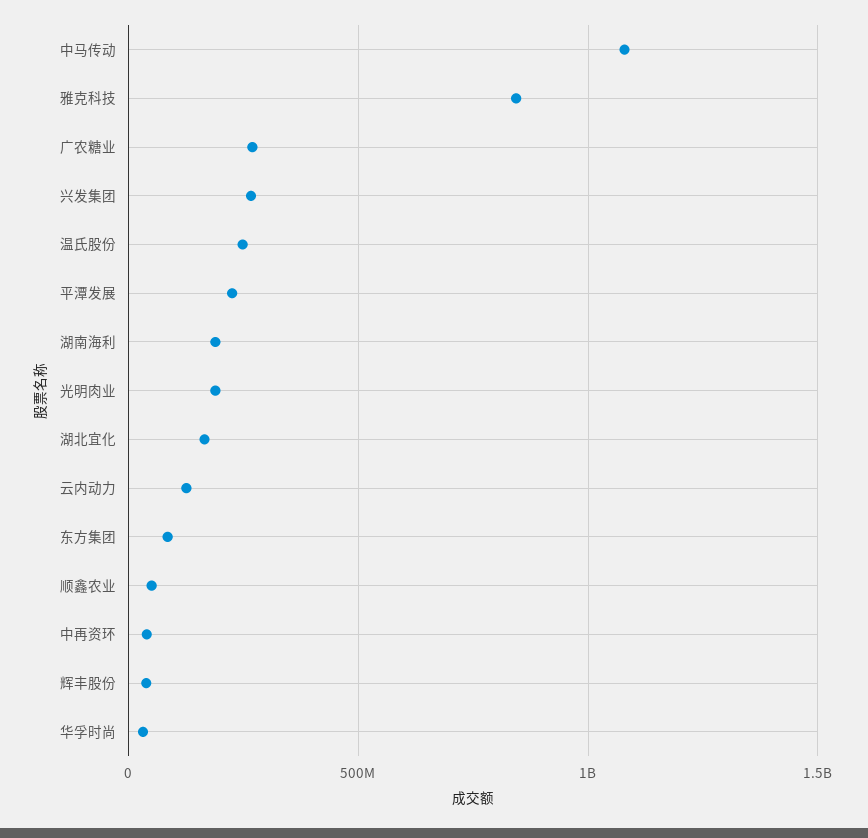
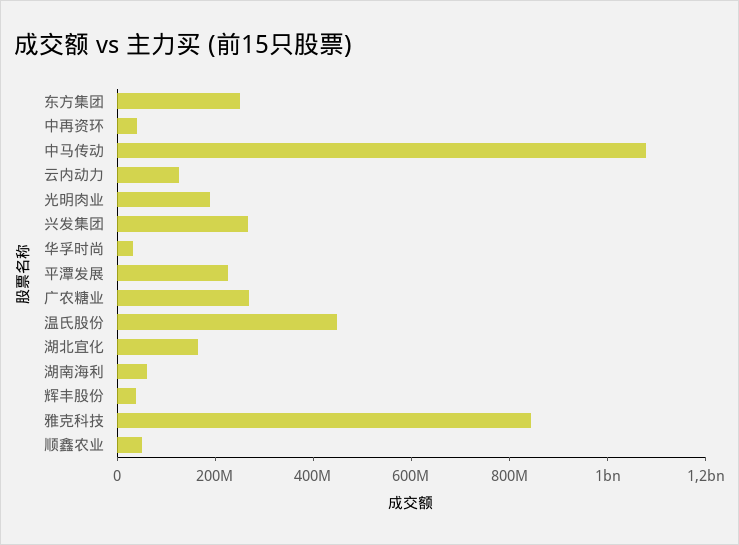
  {
    "中马传动": 1100000000,
    "雅克科技": 850000000,
    "广农糖业": 250000000,
    "兴发集团": 250000000,
-   "温氏股份": 250000000,
+   "温氏股份": 450000000,
    "平潭发展": 250000000,
-   "湖南海利": 200000000,
+   "湖南海利": 50000000,
    "光明肉业": 200000000,
    "湖北宜化": 150000000,
    "云内动力": 150000000,
-   "东方集团": 100000000,
+   "东方集团": 250000000,
    "顺鑫农业": 50000000,
    "中再资环": 50000000,
    "辉丰股份": 50000000,
    "华孚时尚": 50000000
  }

